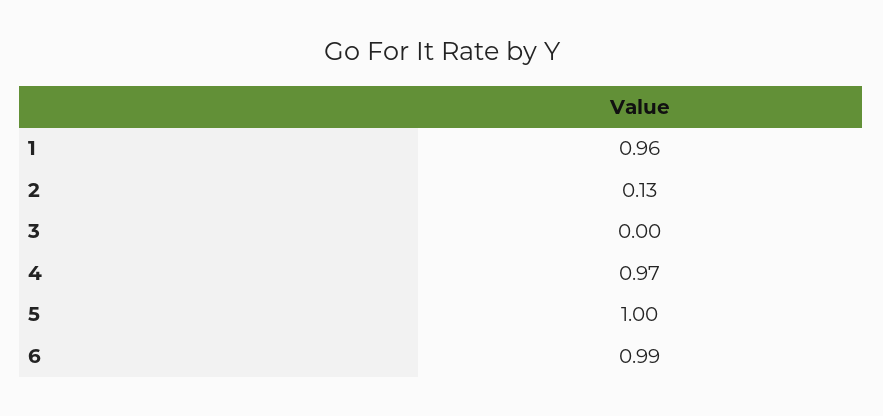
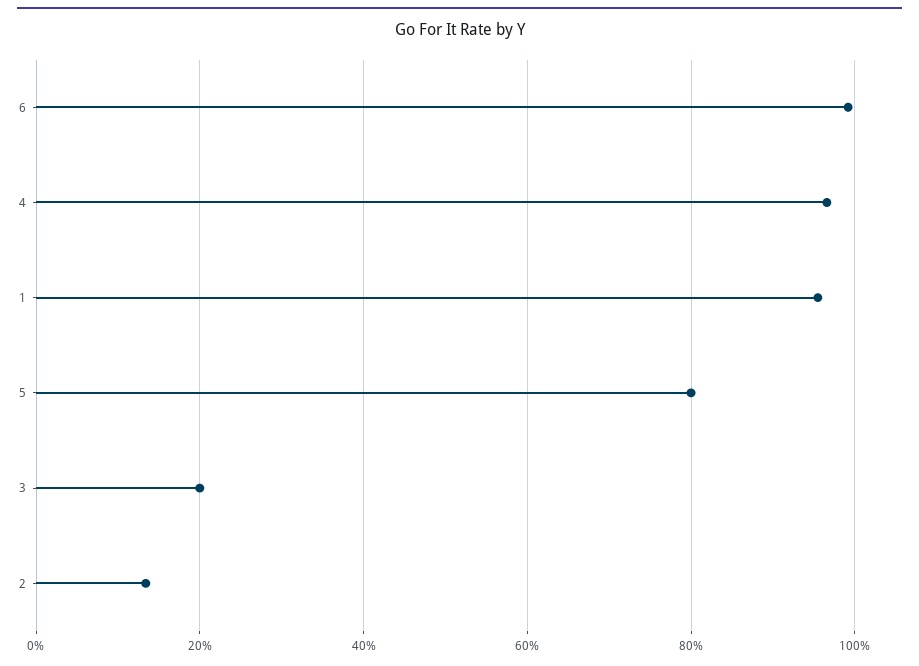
  {
    "1": 0.96,
    "2": 0.13,
-   "3": 0,
+   "3": 0.2,
    "4": 0.97,
-   "5": 1,
+   "5": 0.8,
    "6": 0.99
  }

